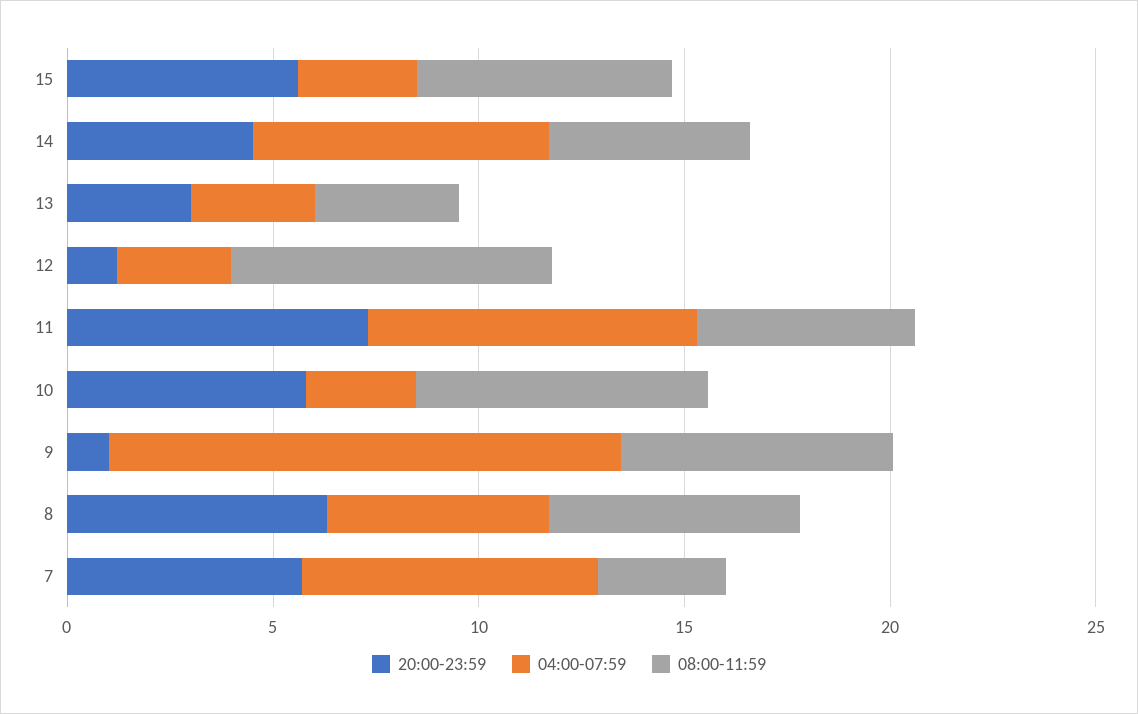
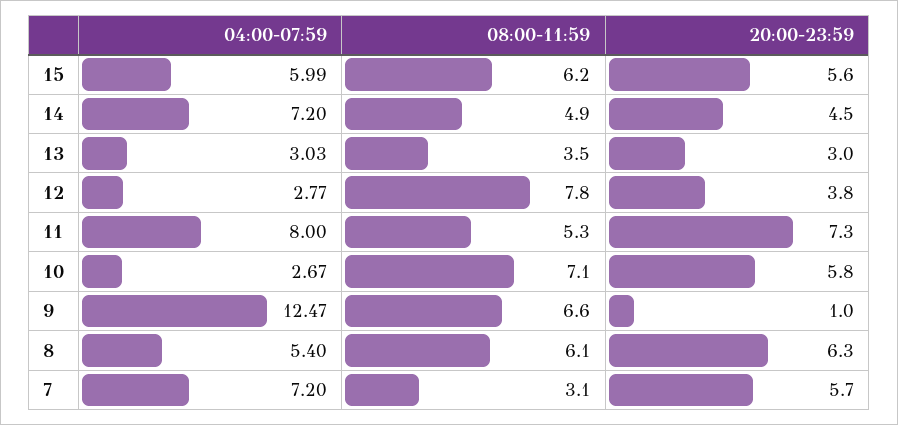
  {
    "20:00-23:59": {
      "15": 5.6,
      "14": 4.5,
      "13": 3,
-     "12": 1,
+     "12": 3.8,
      "11": 7.3,
      "10": 5.8,
      "9": 1,
      "8": 6.3,
      "7": 5.7
    },
    "04:00-07:59": {
-     "15": 3,
+     "15": 5.99,
      "14": 7.2,
      "13": 3.03,
      "12": 2.77,
      "11": 8,
      "10": 2.67,
      "9": 12.47,
      "8": 5.4,
      "7": 7.2
    },
    "08:00-11:59": {
      "15": 6.2,
      "14": 4.9,
      "13": 3.5,
      "12": 7.8,
      "11": 5.3,
      "10": 7.1,
      "9": 6.6,
      "8": 6.1,
      "7": 3.1
    }
  }

